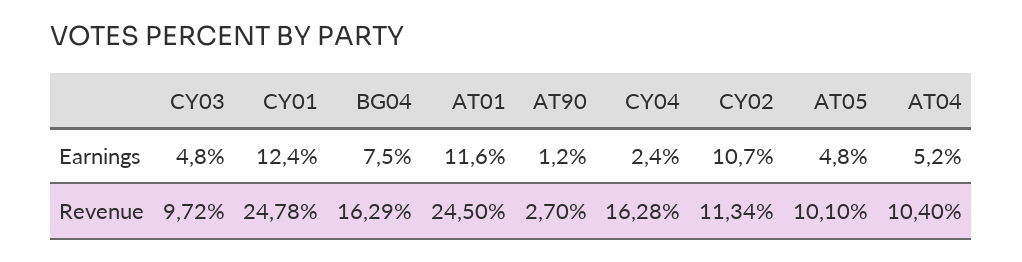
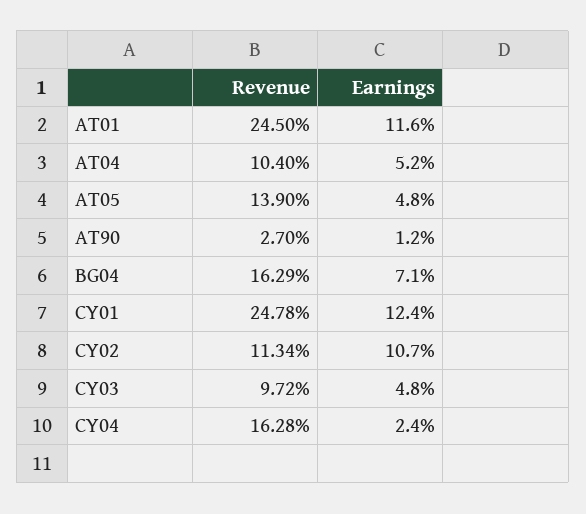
  {
    "CY03": {
      "Earnings": 4.8,
      "Revenue": 9.72
    },
    "CY01": {
      "Earnings": 12.4,
      "Revenue": 24.78
    },
    "BG04": {
-     "Earnings": 7.5,
+     "Earnings": 7.1,
      "Revenue": 16.29
    },
    "AT01": {
      "Earnings": 11.6,
      "Revenue": 24.5
    },
    "AT90": {
      "Earnings": 1.2,
      "Revenue": 2.7
    },
    "CY04": {
      "Earnings": 2.4,
      "Revenue": 16.28
    },
    "CY02": {
      "Earnings": 10.7,
      "Revenue": 11.34
    },
    "AT05": {
      "Earnings": 4.8,
-     "Revenue": 10.1
+     "Revenue": 13.9
    },
    "AT04": {
      "Earnings": 5.2,
      "Revenue": 10.4
    }
  }

